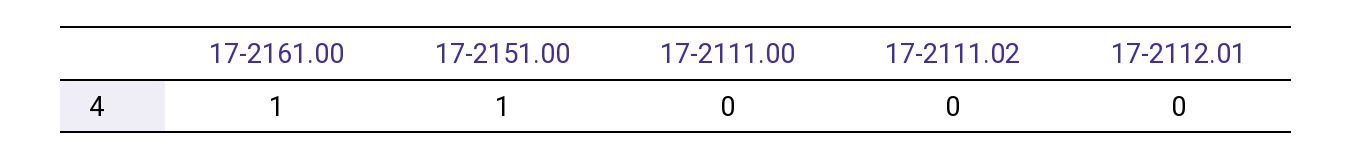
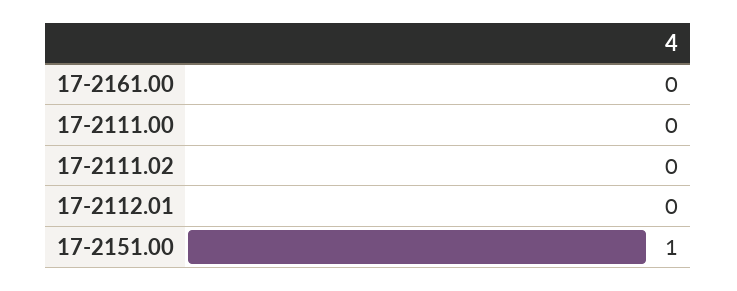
  {
-   "17-2161.00": 1,
+   "17-2161.00": 0,
    "17-2151.00": 1,
    "17-2111.00": 0,
    "17-2111.02": 0,
    "17-2112.01": 0
  }

